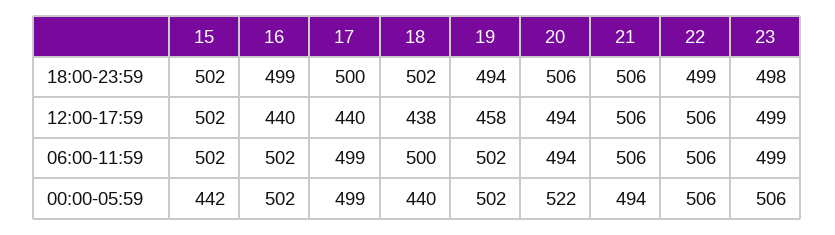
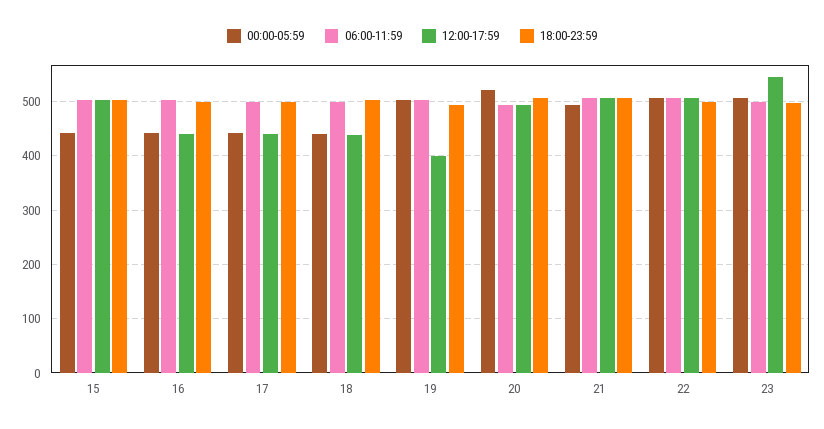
  {
    "18:00-23:59": {
      "15": 502,
      "16": 499,
      "17": 500,
      "18": 502,
      "19": 494,
      "20": 506,
      "21": 506,
      "22": 499,
      "23": 498
    },
    "12:00-17:59": {
      "15": 502,
      "16": 440,
      "17": 440,
      "18": 438,
-     "19": 458,
+     "19": 400,
      "20": 494,
      "21": 506,
      "22": 506,
-     "23": 499
+     "23": 540
    },
    "06:00-11:59": {
      "15": 502,
      "16": 502,
      "17": 499,
      "18": 500,
      "19": 502,
      "20": 494,
      "21": 506,
      "22": 506,
      "23": 499
    },
    "00:00-05:59": {
      "15": 442,
-     "16": 502,
+     "16": 440,
-     "17": 499,
+     "17": 440,
      "18": 440,
      "19": 502,
      "20": 522,
      "21": 494,
      "22": 506,
      "23": 506
    }
  }

